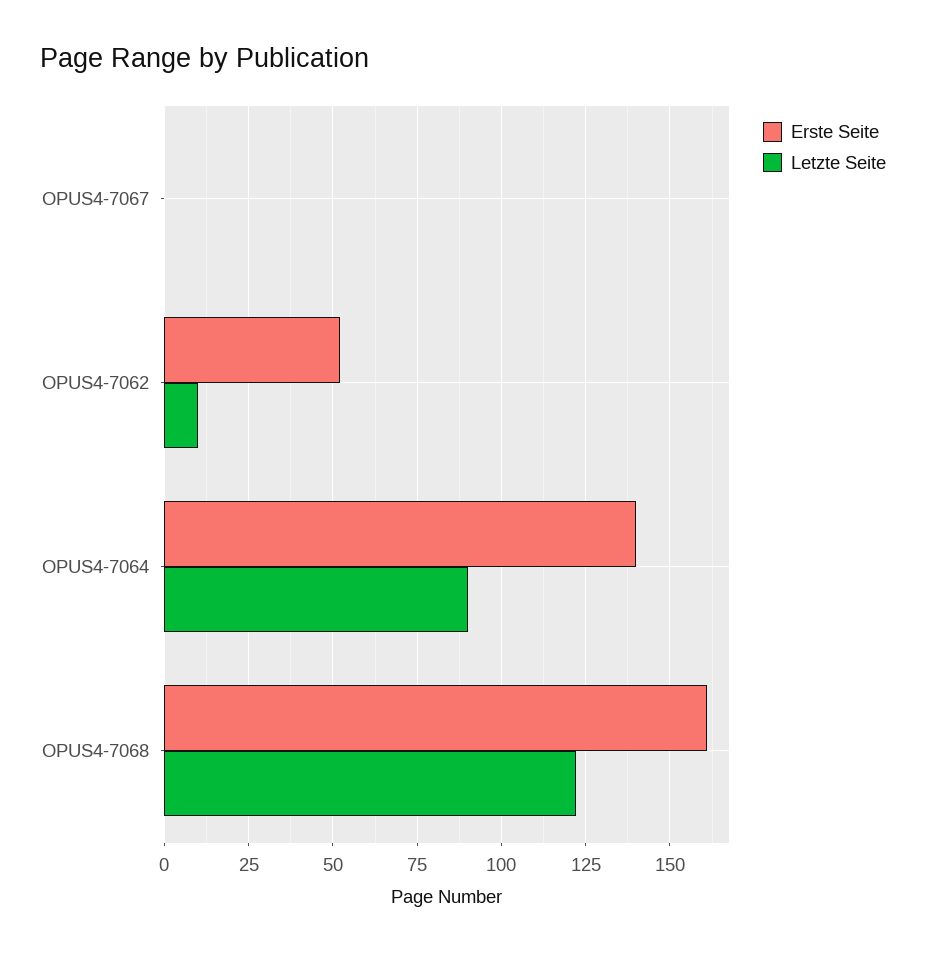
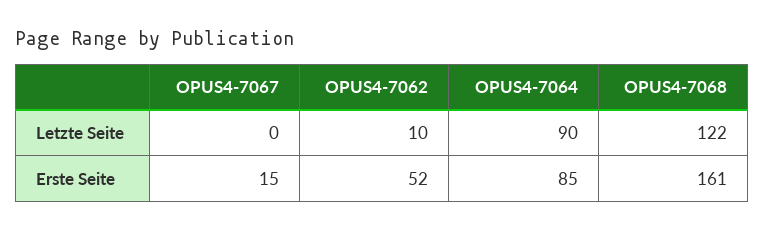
  {
    "Erste Seite": {
-     "OPUS4-7067": 0,
+     "OPUS4-7067": 15,
      "OPUS4-7062": 52,
-     "OPUS4-7064": 140,
+     "OPUS4-7064": 85,
      "OPUS4-7068": 161
    },
    "Letzte Seite": {
      "OPUS4-7067": 0,
      "OPUS4-7062": 10,
      "OPUS4-7064": 90,
      "OPUS4-7068": 122
    }
  }

